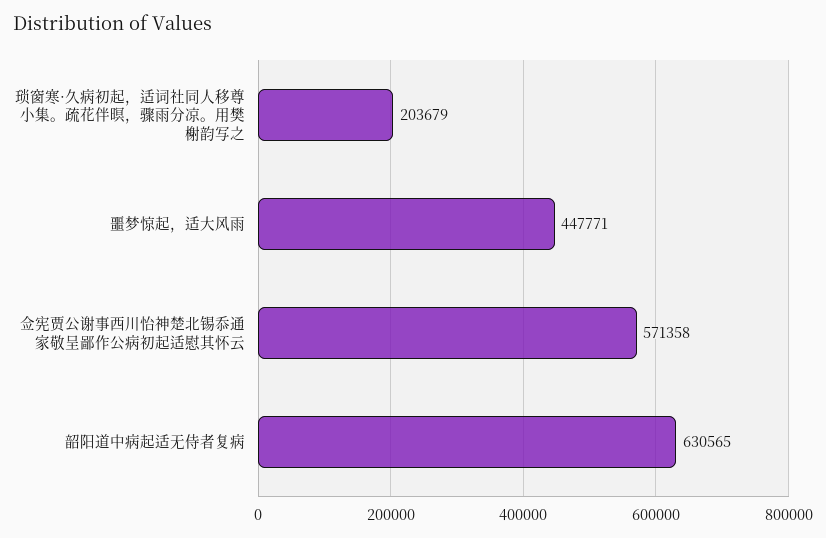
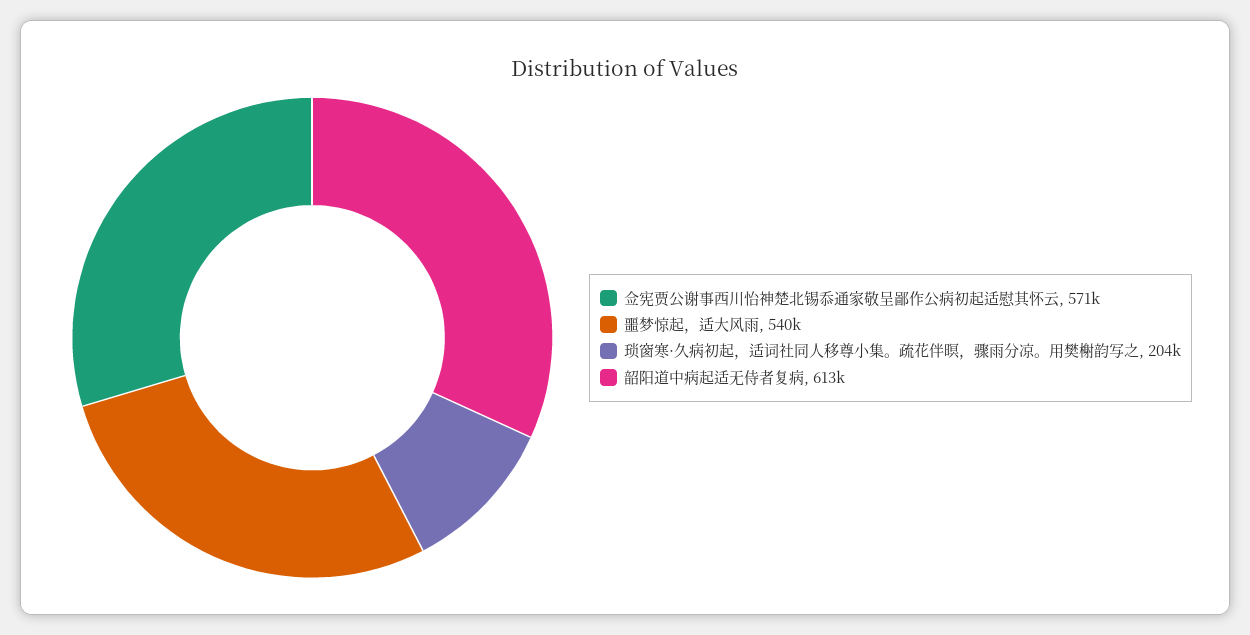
  {
    "琐窗寒·久病初起，适词社同人移尊小集。疏花伴暝，骤雨分凉。用樊榭韵写之": 203679,
-   "噩梦惊起，适大风雨": 447771,
+   "噩梦惊起，适大风雨": 540000,
    "佥宪贾公谢事西川怡神楚北锡忝通家敬呈鄙作公病初起适慰其怀云": 571358,
-   "韶阳道中病起适无侍者复病": 630565
+   "韶阳道中病起适无侍者复病": 613000
  }

